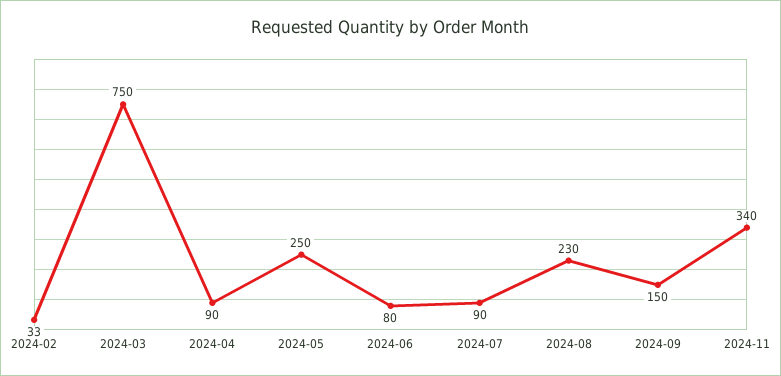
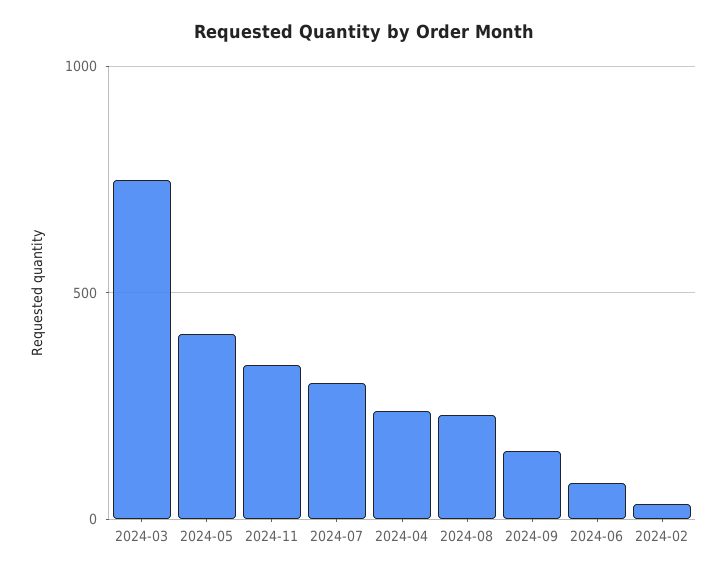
  {
    "2024-02": 33,
    "2024-03": 750,
-   "2024-04": 90,
+   "2024-04": 250,
-   "2024-05": 250,
+   "2024-05": 400,
    "2024-06": 80,
-   "2024-07": 90,
+   "2024-07": 300,
    "2024-08": 230,
    "2024-09": 150,
    "2024-11": 340
  }

